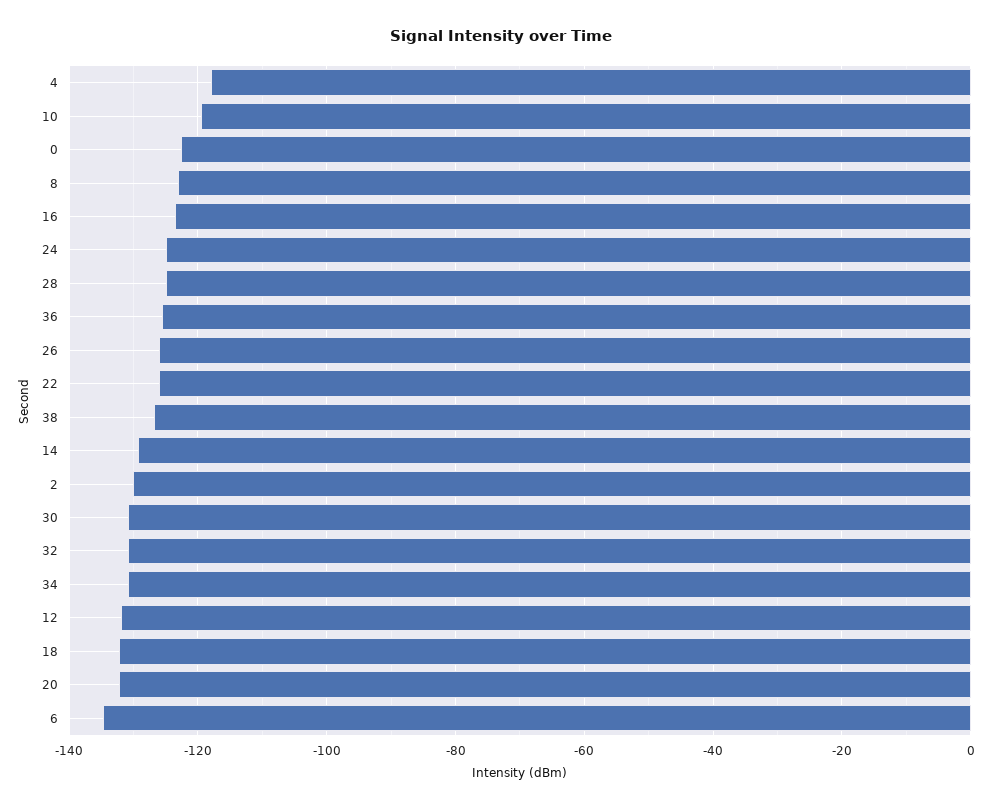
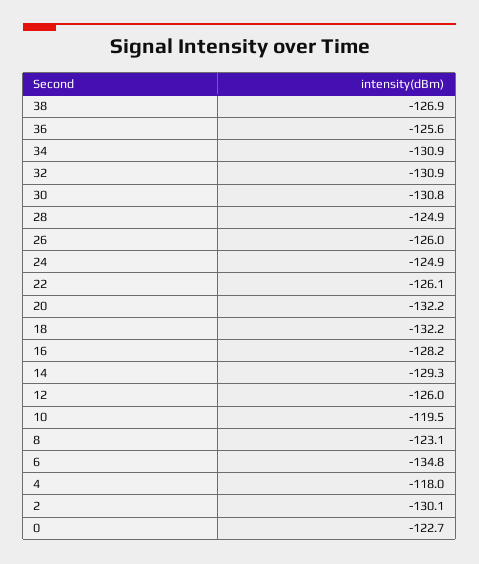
  {
    "4": -118,
    "10": -119.5,
    "0": -122.7,
    "8": -123.1,
-   "16": -124,
+   "16": -128.2,
    "24": -124.9,
    "28": -124.9,
    "36": -125.6,
    "26": -126,
    "22": -126.1,
    "38": -126.9,
    "14": -129.3,
    "2": -130.1,
    "30": -130.8,
    "32": -130.9,
    "34": -130.9,
-   "12": -132,
+   "12": -126,
    "18": -132.2,
    "20": -132.2,
    "6": -134.8
  }

